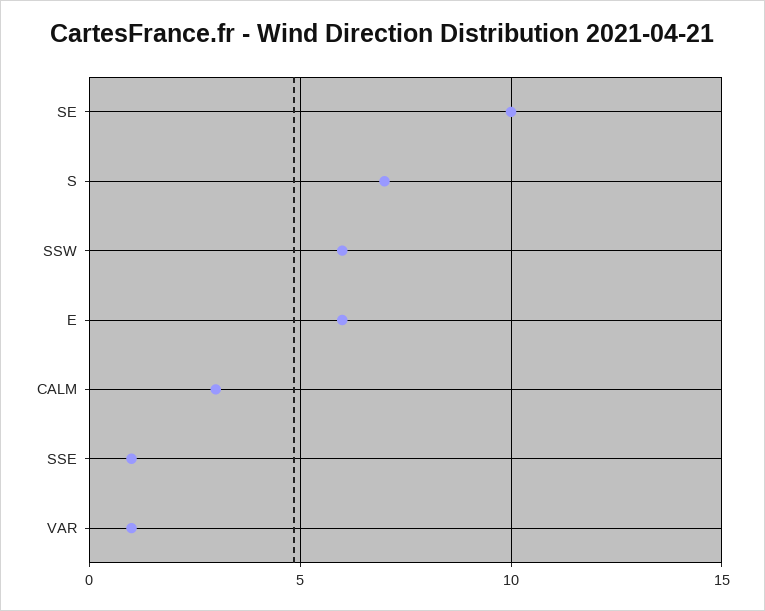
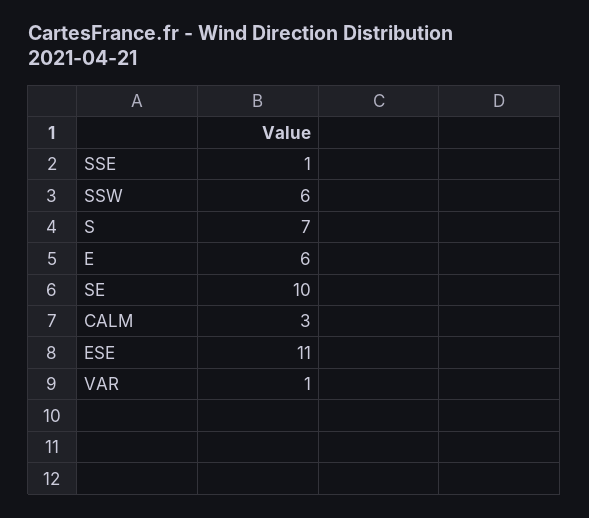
  {
    "SE": 10,
    "S": 7,
    "SSW": 6,
    "E": 6,
    "CALM": 3,
    "SSE": 1,
-   "VAR": 1
+   "VAR": 1,
+   "ESE": 11
  }

